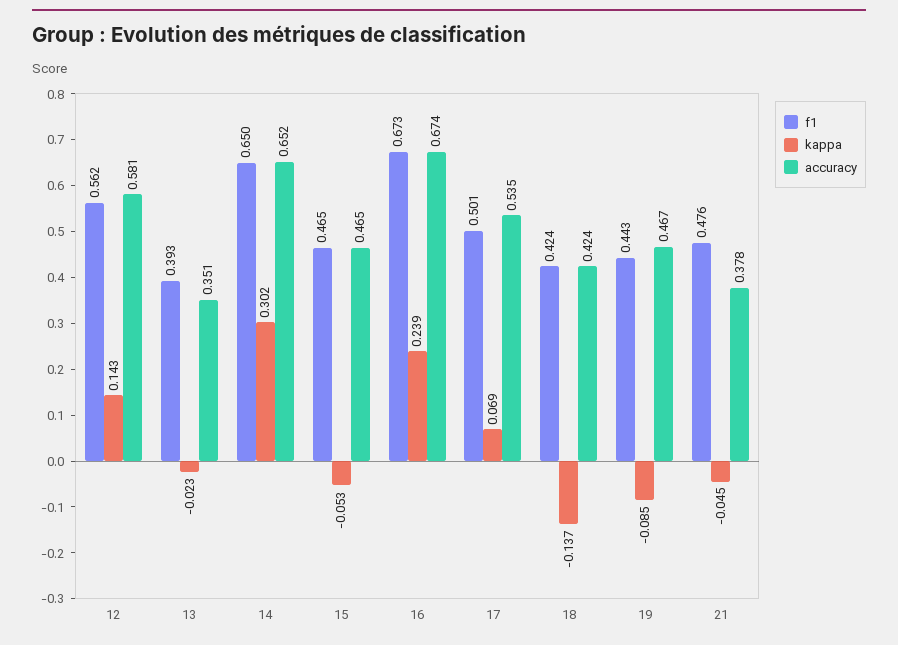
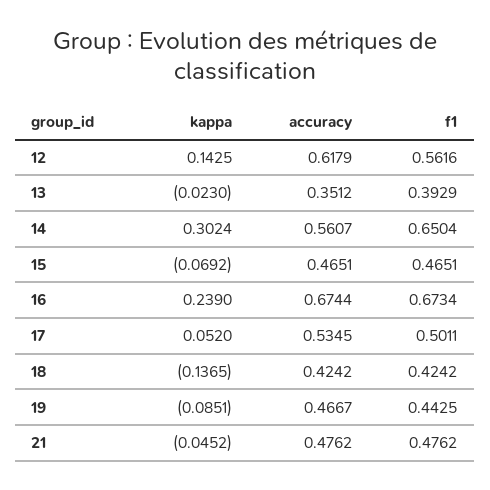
  {
    "f1": {
      "12": 0.5616,
      "13": 0.3929,
      "14": 0.6504,
      "15": 0.4651,
      "16": 0.6734,
      "17": 0.5011,
      "18": 0.4242,
      "19": 0.4425,
      "21": 0.4762
    },
    "kappa": {
      "12": 0.1425,
      "13": -0.023,
      "14": 0.3024,
-     "15": -0.053,
+     "15": -0.0692,
      "16": 0.239,
-     "17": 0.069,
+     "17": 0.052,
      "18": -0.1365,
      "19": -0.0851,
      "21": -0.0452
    },
    "accuracy": {
-     "12": 0.581,
+     "12": 0.6179,
      "13": 0.3512,
-     "14": 0.652,
+     "14": 0.5607,
      "15": 0.4651,
      "16": 0.6744,
      "17": 0.5345,
      "18": 0.4242,
      "19": 0.4667,
-     "21": 0.378
+     "21": 0.4762
    }
  }

